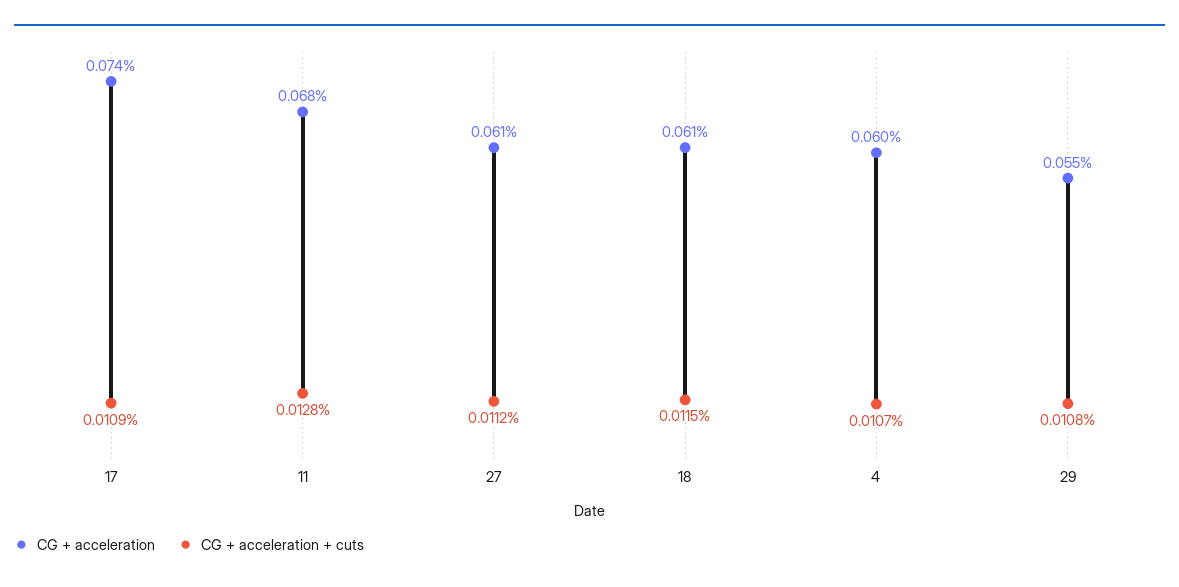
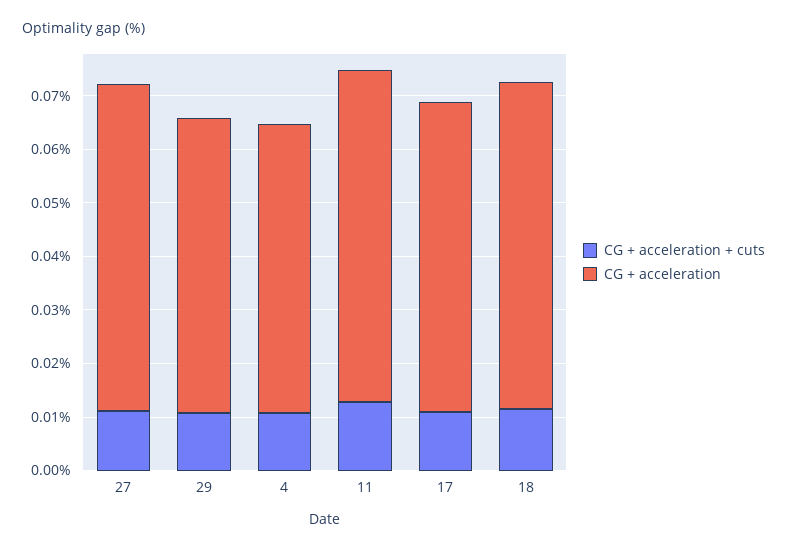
  {
    "CG + acceleration": {
-     "17": 0.074,
+     "17": 0.058,
-     "11": 0.068,
+     "11": 0.062,
      "27": 0.061,
      "18": 0.061,
-     "4": 0.06,
+     "4": 0.054,
      "29": 0.055
    },
    "CG + acceleration + cuts": {
      "17": 0.0109,
      "11": 0.0128,
      "27": 0.0112,
      "18": 0.0115,
      "4": 0.0107,
      "29": 0.0108
    }
  }

